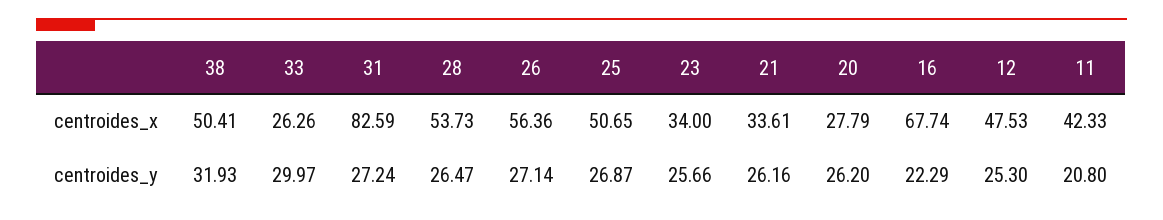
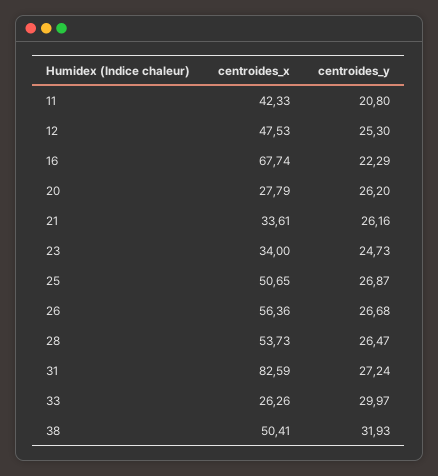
  {
    "38": {
      "centroides_x": 50.41,
      "centroides_y": 31.93
    },
    "33": {
      "centroides_x": 26.26,
      "centroides_y": 29.97
    },
    "31": {
      "centroides_x": 82.59,
      "centroides_y": 27.24
    },
    "28": {
      "centroides_x": 53.73,
      "centroides_y": 26.47
    },
    "26": {
      "centroides_x": 56.36,
-     "centroides_y": 27.14
+     "centroides_y": 26.68
    },
    "25": {
      "centroides_x": 50.65,
      "centroides_y": 26.87
    },
    "23": {
      "centroides_x": 34,
-     "centroides_y": 25.66
+     "centroides_y": 24.73
    },
    "21": {
      "centroides_x": 33.61,
      "centroides_y": 26.16
    },
    "20": {
      "centroides_x": 27.79,
      "centroides_y": 26.2
    },
    "16": {
      "centroides_x": 67.74,
      "centroides_y": 22.29
    },
    "12": {
      "centroides_x": 47.53,
      "centroides_y": 25.3
    },
    "11": {
      "centroides_x": 42.33,
      "centroides_y": 20.8
    }
  }

